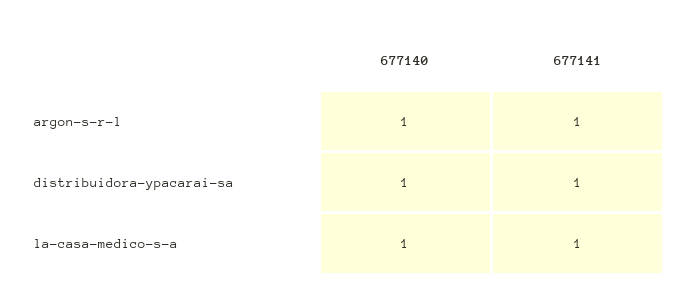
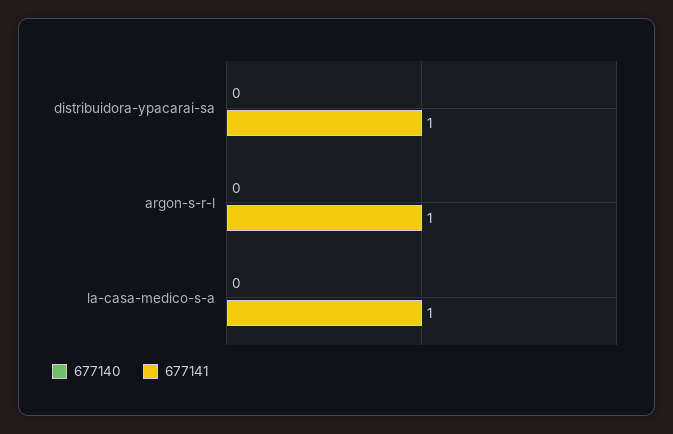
  {
    "677140": {
-     "argon-s-r-l": 1,
+     "argon-s-r-l": 0,
-     "distribuidora-ypacarai-sa": 1,
+     "distribuidora-ypacarai-sa": 0,
-     "la-casa-medico-s-a": 1
+     "la-casa-medico-s-a": 0
    },
    "677141": {
      "argon-s-r-l": 1,
      "distribuidora-ypacarai-sa": 1,
      "la-casa-medico-s-a": 1
    }
  }

